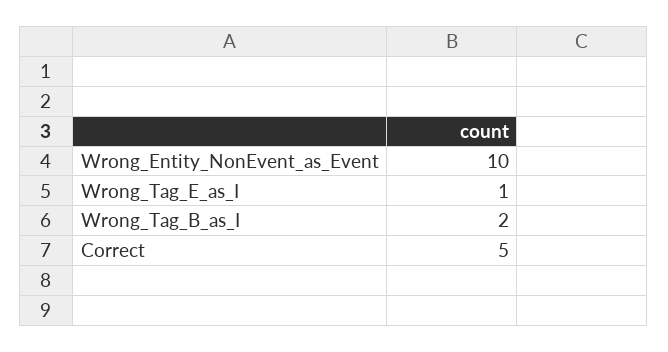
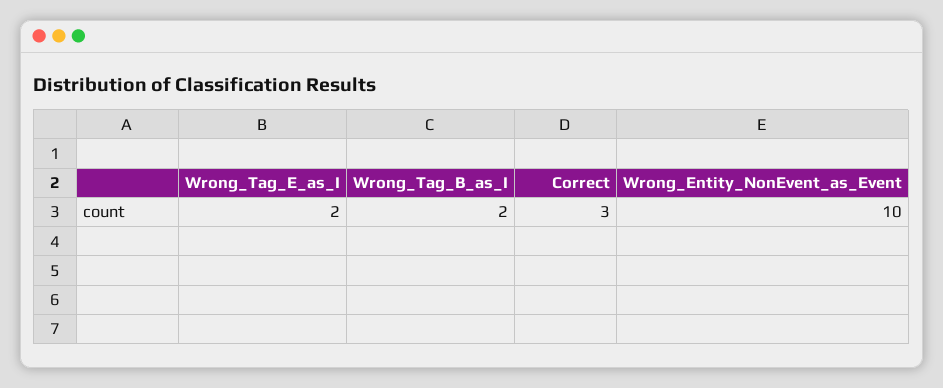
  {
    "Wrong_Entity_NonEvent_as_Event": 10,
-   "Wrong_Tag_E_as_I": 1,
+   "Wrong_Tag_E_as_I": 2,
    "Wrong_Tag_B_as_I": 2,
-   "Correct": 5
+   "Correct": 3
  }

